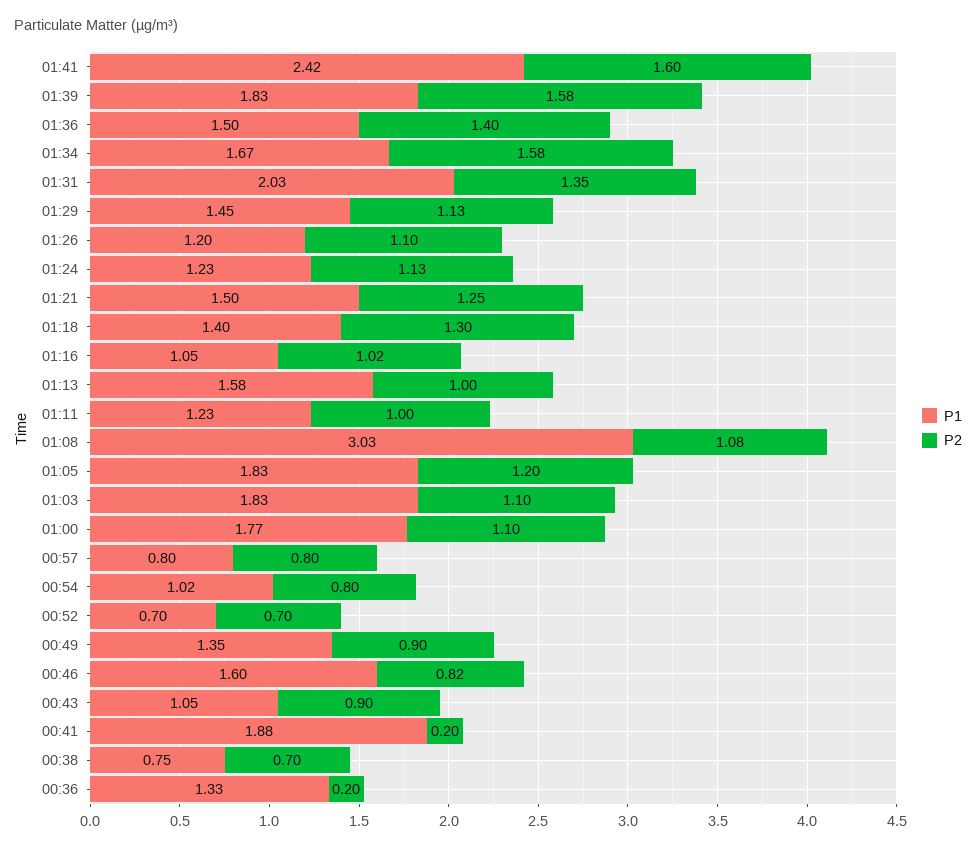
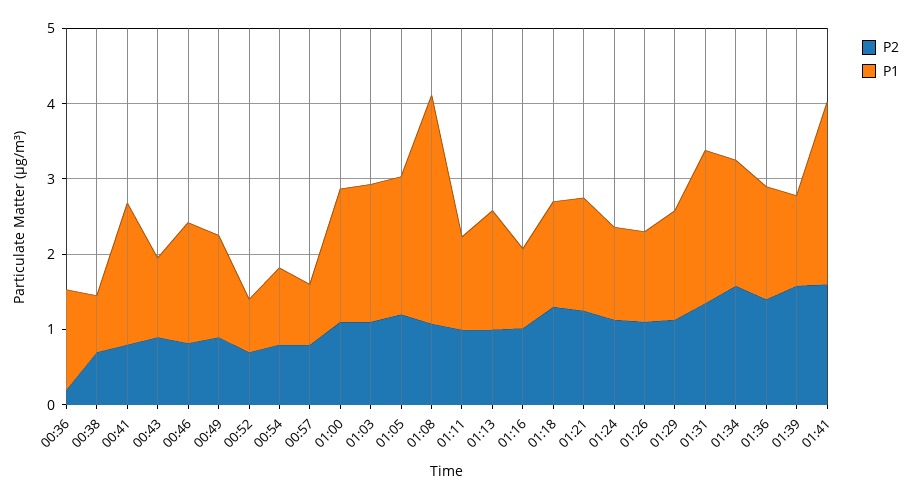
  {
    "P1": {
      "01:41": 2.42,
-     "01:39": 1.83,
+     "01:39": 1.2,
      "01:36": 1.5,
      "01:34": 1.67,
      "01:31": 2.03,
      "01:29": 1.45,
      "01:26": 1.2,
      "01:24": 1.23,
      "01:21": 1.5,
      "01:18": 1.4,
      "01:16": 1.05,
      "01:13": 1.58,
      "01:11": 1.23,
      "01:08": 3.03,
      "01:05": 1.83,
      "01:03": 1.83,
      "01:00": 1.77,
      "00:57": 0.8,
      "00:54": 1.02,
      "00:52": 0.7,
      "00:49": 1.35,
      "00:46": 1.6,
      "00:43": 1.05,
      "00:41": 1.88,
      "00:38": 0.75,
      "00:36": 1.33
    },
    "P2": {
      "01:41": 1.6,
      "01:39": 1.58,
      "01:36": 1.4,
      "01:34": 1.58,
      "01:31": 1.35,
      "01:29": 1.13,
      "01:26": 1.1,
      "01:24": 1.13,
      "01:21": 1.25,
      "01:18": 1.3,
      "01:16": 1.02,
      "01:13": 1,
      "01:11": 1,
      "01:08": 1.08,
      "01:05": 1.2,
      "01:03": 1.1,
      "01:00": 1.1,
      "00:57": 0.8,
      "00:54": 0.8,
      "00:52": 0.7,
      "00:49": 0.9,
      "00:46": 0.82,
      "00:43": 0.9,
-     "00:41": 0.2,
+     "00:41": 0.8,
      "00:38": 0.7,
      "00:36": 0.2
    }
  }

